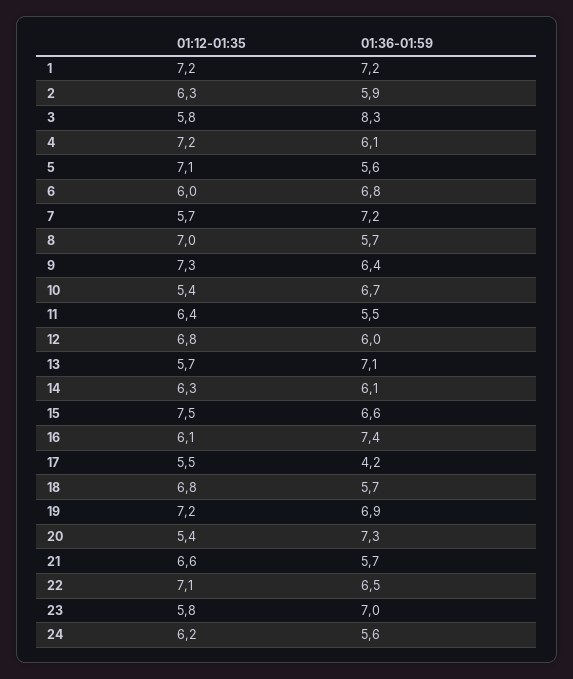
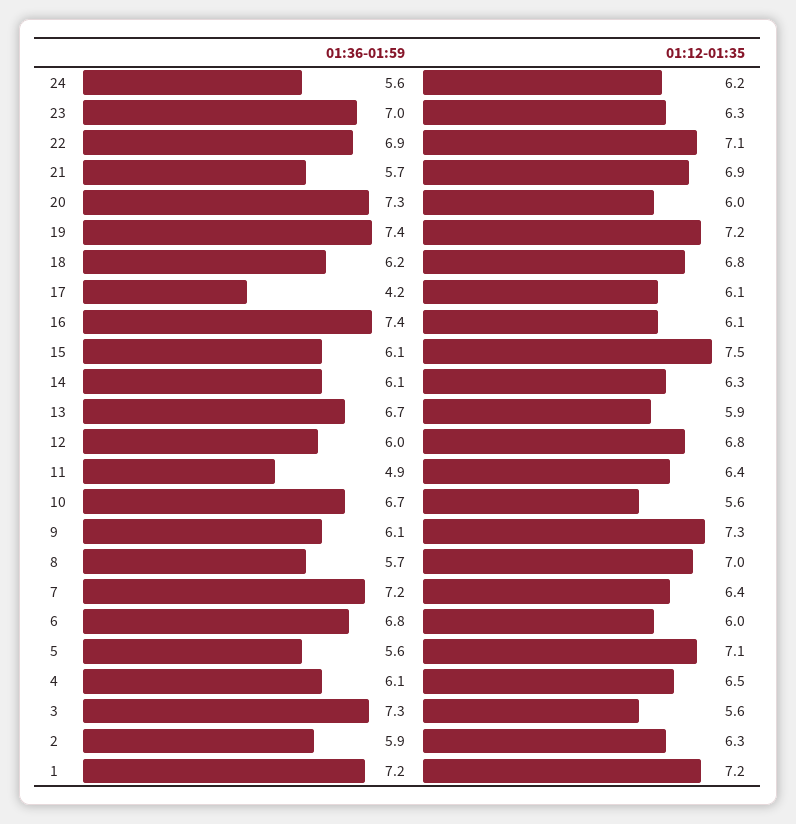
  {
    "01:12-01:35": {
      "1": 7.2,
      "2": 6.3,
-     "3": 5.8,
+     "3": 5.6,
-     "4": 7.2,
+     "4": 6.5,
      "5": 7.1,
      "6": 6,
-     "7": 5.7,
+     "7": 6.4,
      "8": 7,
      "9": 7.3,
-     "10": 5.4,
+     "10": 5.6,
      "11": 6.4,
      "12": 6.8,
-     "13": 5.7,
+     "13": 5.9,
      "14": 6.3,
      "15": 7.5,
      "16": 6.1,
-     "17": 5.5,
+     "17": 6.1,
      "18": 6.8,
      "19": 7.2,
-     "20": 5.4,
+     "20": 6,
-     "21": 6.6,
+     "21": 6.9,
      "22": 7.1,
-     "23": 5.8,
+     "23": 6.3,
      "24": 6.2
    },
    "01:36-01:59": {
      "1": 7.2,
      "2": 5.9,
-     "3": 8.3,
+     "3": 7.3,
      "4": 6.1,
      "5": 5.6,
      "6": 6.8,
      "7": 7.2,
      "8": 5.7,
-     "9": 6.4,
+     "9": 6.1,
      "10": 6.7,
-     "11": 5.5,
+     "11": 4.9,
      "12": 6,
-     "13": 7.1,
+     "13": 6.7,
      "14": 6.1,
-     "15": 6.6,
+     "15": 6.1,
      "16": 7.4,
      "17": 4.2,
-     "18": 5.7,
+     "18": 6.2,
-     "19": 6.9,
+     "19": 7.4,
      "20": 7.3,
      "21": 5.7,
-     "22": 6.5,
+     "22": 6.9,
      "23": 7,
      "24": 5.6
    }
  }

